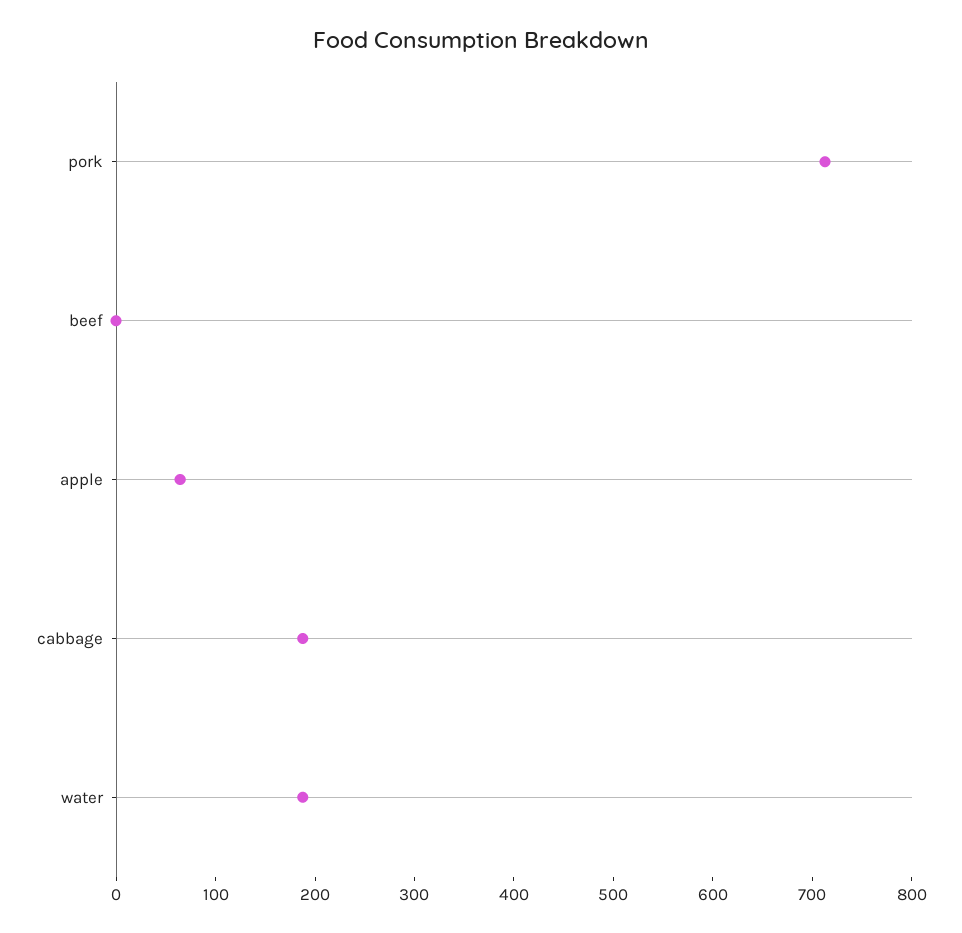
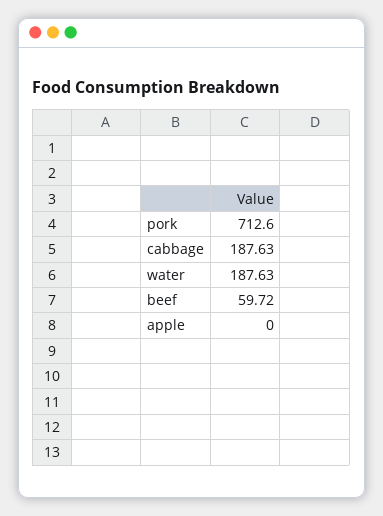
  {
    "pork": 712.6,
-   "beef": 0,
+   "beef": 59.72,
-   "apple": 60,
+   "apple": 0,
    "cabbage": 187.63,
    "water": 187.63
  }

